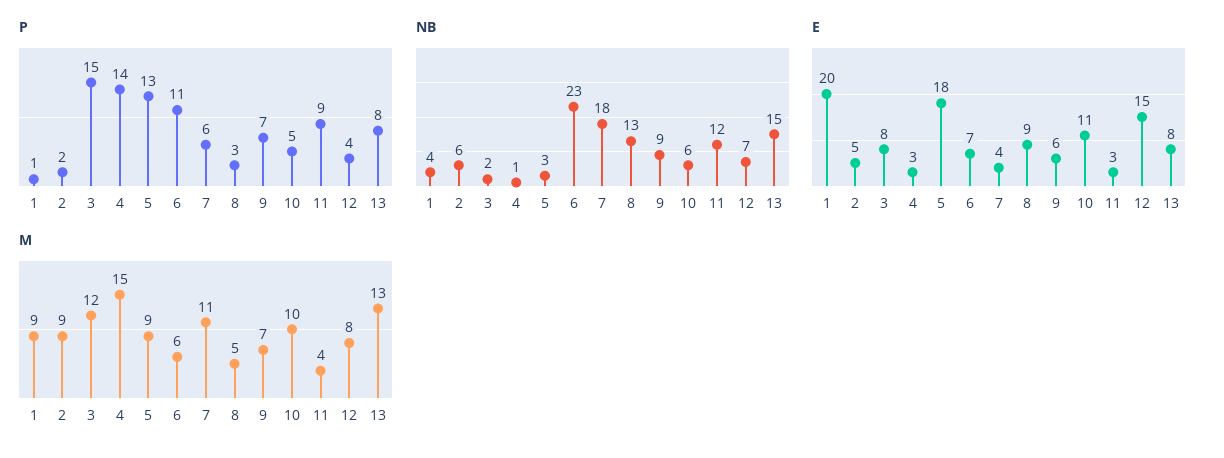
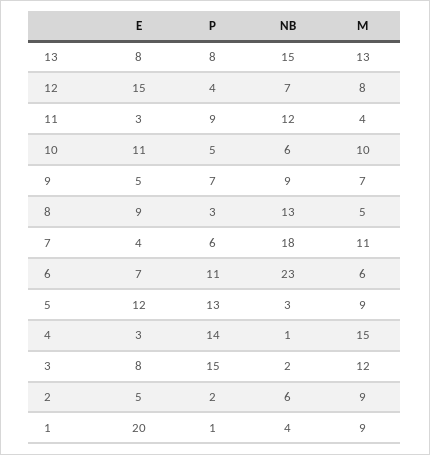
  {
    "P": {
      "1": 1,
      "2": 2,
      "3": 15,
      "4": 14,
      "5": 13,
      "6": 11,
      "7": 6,
      "8": 3,
      "9": 7,
      "10": 5,
      "11": 9,
      "12": 4,
      "13": 8
    },
    "NB": {
      "1": 4,
      "2": 6,
      "3": 2,
      "4": 1,
      "5": 3,
      "6": 23,
      "7": 18,
      "8": 13,
      "9": 9,
      "10": 6,
      "11": 12,
      "12": 7,
      "13": 15
    },
    "E": {
      "1": 20,
      "2": 5,
      "3": 8,
      "4": 3,
-     "5": 18,
+     "5": 12,
      "6": 7,
      "7": 4,
      "8": 9,
-     "9": 6,
+     "9": 5,
      "10": 11,
      "11": 3,
      "12": 15,
      "13": 8
    },
    "M": {
      "1": 9,
      "2": 9,
      "3": 12,
      "4": 15,
      "5": 9,
      "6": 6,
      "7": 11,
      "8": 5,
      "9": 7,
      "10": 10,
      "11": 4,
      "12": 8,
      "13": 13
    }
  }

